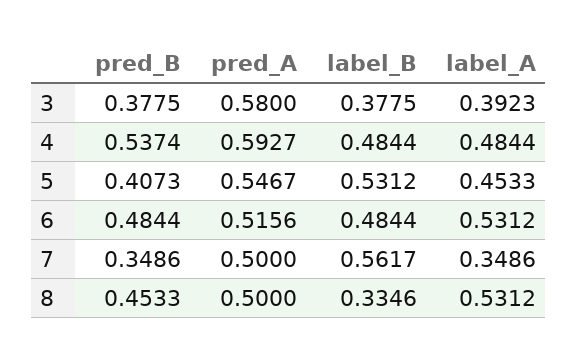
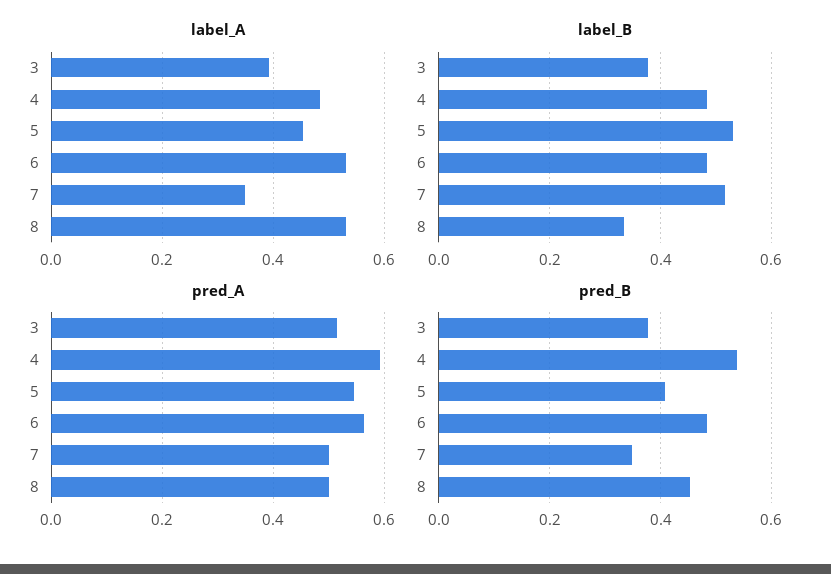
  {
    "pred_B": {
      "3": 0.3775,
      "4": 0.5374,
      "5": 0.4073,
      "6": 0.4844,
      "7": 0.3486,
      "8": 0.4533
    },
    "pred_A": {
-     "3": 0.58,
+     "3": 0.52,
      "4": 0.5927,
      "5": 0.5467,
-     "6": 0.5156,
+     "6": 0.56,
      "7": 0.5,
      "8": 0.5
    },
    "label_B": {
      "3": 0.3775,
      "4": 0.4844,
      "5": 0.5312,
      "6": 0.4844,
-     "7": 0.5617,
+     "7": 0.52,
      "8": 0.3346
    },
    "label_A": {
      "3": 0.3923,
      "4": 0.4844,
      "5": 0.4533,
      "6": 0.5312,
      "7": 0.3486,
      "8": 0.5312
    }
  }

